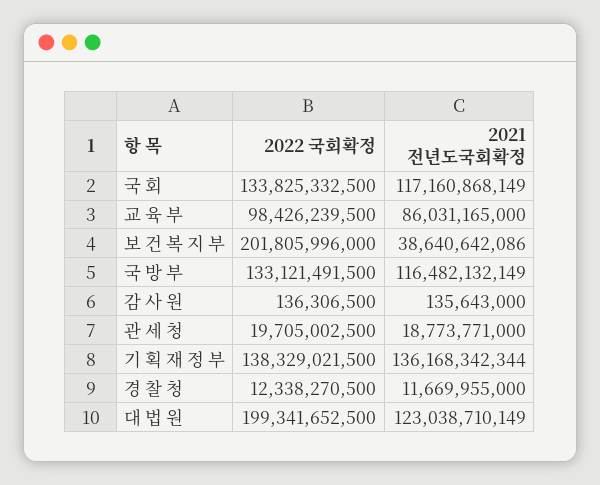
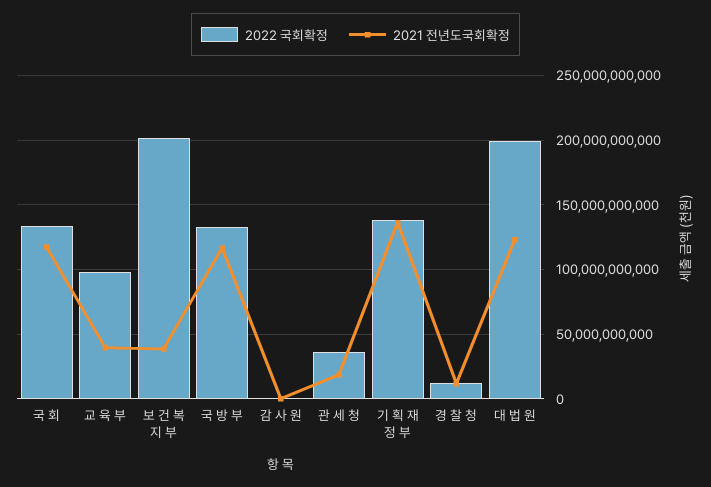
  {
    "2022 국회확정": {
      "국 회": 133825332500,
      "교 육 부": 98426239500,
      "보 건 복 지 부": 201805996000,
      "국 방 부": 133121491500,
      "감 사 원": 136306500,
-     "관 세 청": 19705002500,
+     "관 세 청": 35000000000,
      "기 획 재 정 부": 138329021500,
      "경 찰 청": 12338270500,
      "대 법 원": 199341652500
    },
    "2021 전년도국회확정": {
      "국 회": 117160868149,
-     "교 육 부": 86031165000,
+     "교 육 부": 40000000000,
      "보 건 복 지 부": 38640642086,
      "국 방 부": 116482132149,
      "감 사 원": 135643000,
      "관 세 청": 18773771000,
      "기 획 재 정 부": 136168342344,
      "경 찰 청": 11669955000,
      "대 법 원": 123038710149
    }
  }

